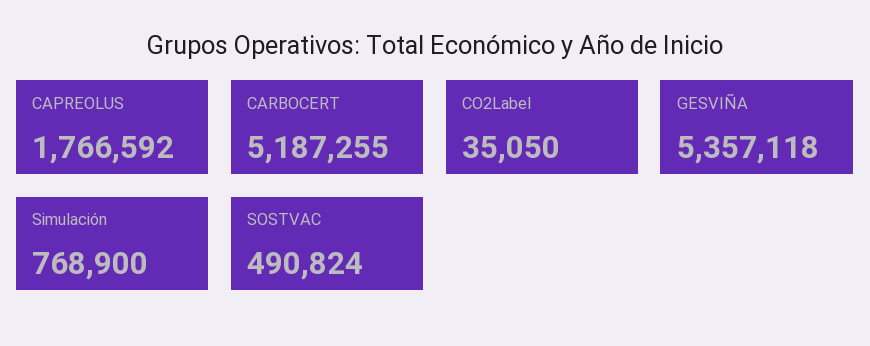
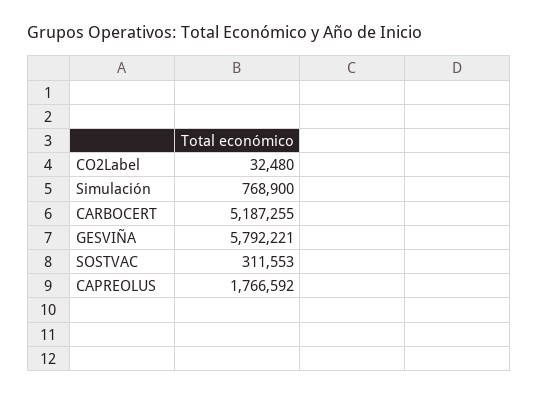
  {
    "CAPREOLUS": 1766592,
    "CARBOCERT": 5187255,
-   "CO2Label": 35050,
+   "CO2Label": 32480,
-   "GESVIÑA": 5357118,
+   "GESVIÑA": 5792221,
    "Simulación": 768900,
-   "SOSTVAC": 490824
+   "SOSTVAC": 311553
  }

